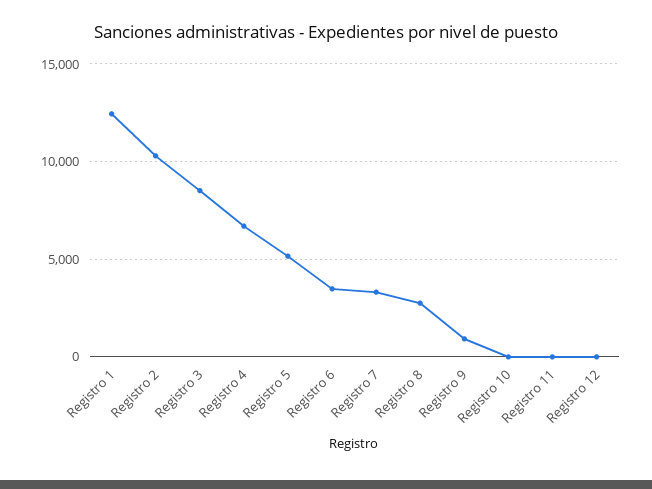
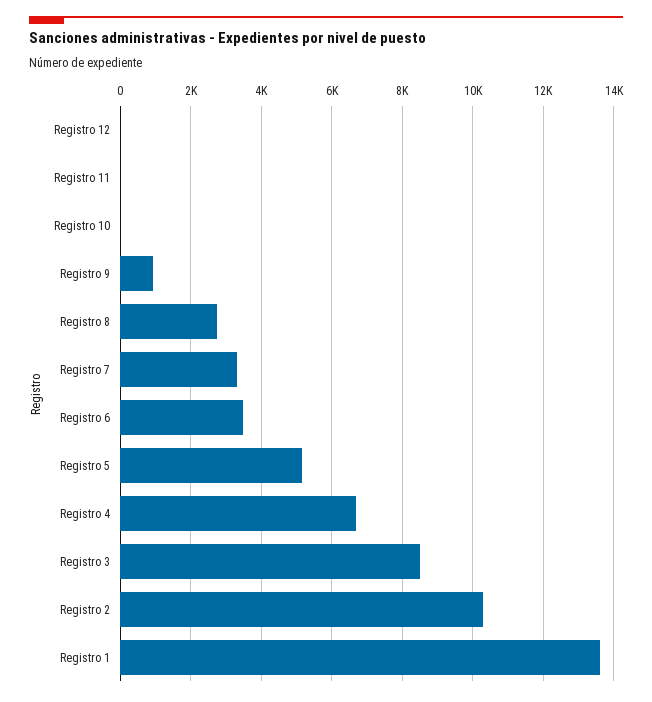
  {
-   "Registro 1": 12500,
+   "Registro 1": 13600,
    "Registro 2": 10200,
    "Registro 3": 8600,
    "Registro 4": 6800,
    "Registro 5": 5200,
    "Registro 6": 3400,
    "Registro 7": 3400,
    "Registro 8": 2800,
    "Registro 9": 1000,
    "Registro 10": 0,
    "Registro 11": 0,
    "Registro 12": 0
  }

